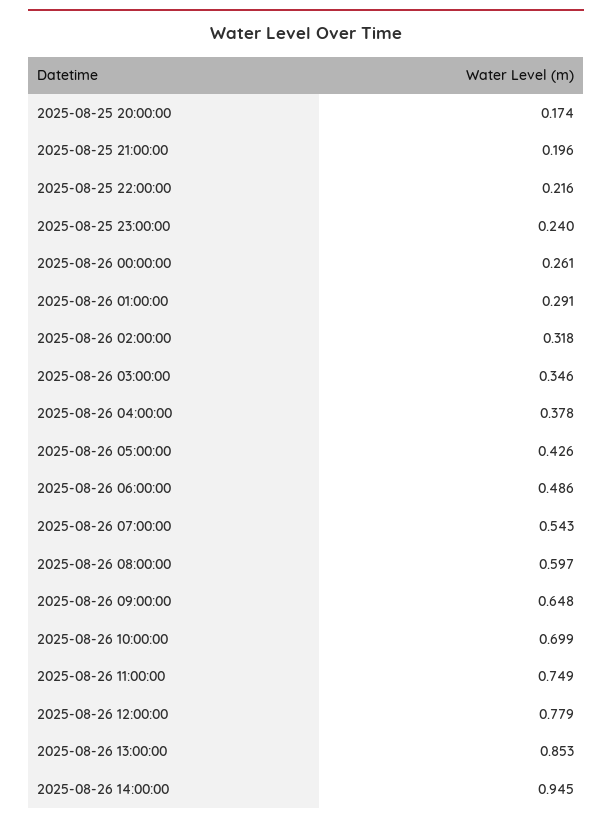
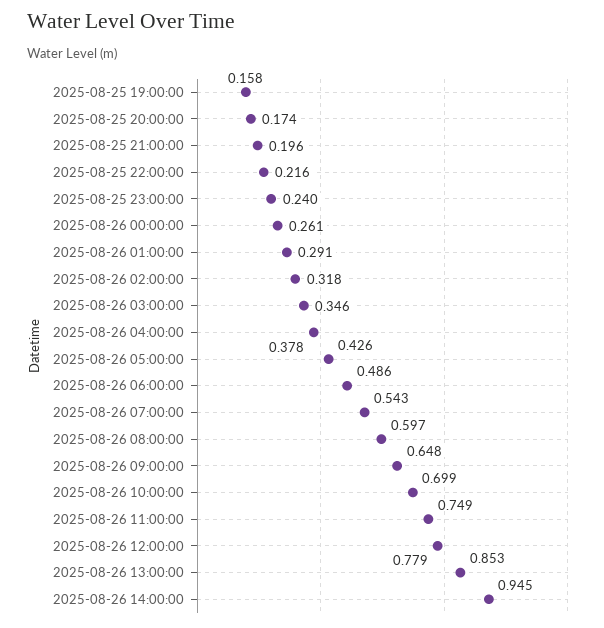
  {
    "2025-08-25 20:00:00": 0.174,
    "2025-08-25 21:00:00": 0.196,
    "2025-08-25 22:00:00": 0.216,
    "2025-08-25 23:00:00": 0.24,
    "2025-08-26 00:00:00": 0.261,
    "2025-08-26 01:00:00": 0.291,
    "2025-08-26 02:00:00": 0.318,
    "2025-08-26 03:00:00": 0.346,
    "2025-08-26 04:00:00": 0.378,
    "2025-08-26 05:00:00": 0.426,
    "2025-08-26 06:00:00": 0.486,
    "2025-08-26 07:00:00": 0.543,
    "2025-08-26 08:00:00": 0.597,
    "2025-08-26 09:00:00": 0.648,
    "2025-08-26 10:00:00": 0.699,
    "2025-08-26 11:00:00": 0.749,
    "2025-08-26 12:00:00": 0.779,
    "2025-08-26 13:00:00": 0.853,
-   "2025-08-26 14:00:00": 0.945
+   "2025-08-26 14:00:00": 0.945,
+   "2025-08-25 19:00:00": 0.158
  }

